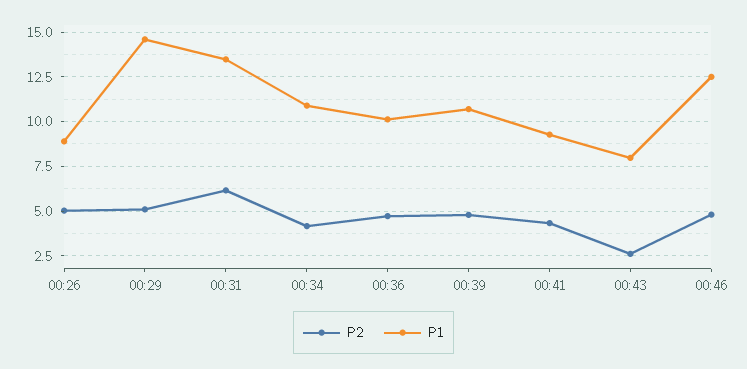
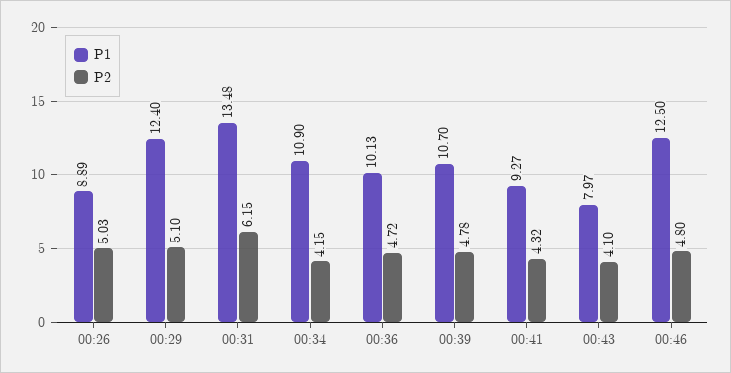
  {
    "P2": {
      "00:26": 5.03,
      "00:29": 5.1,
      "00:31": 6.15,
      "00:34": 4.15,
      "00:36": 4.72,
      "00:39": 4.78,
      "00:41": 4.32,
-     "00:43": 2.5,
+     "00:43": 4.1,
      "00:46": 4.8
    },
    "P1": {
      "00:26": 8.89,
-     "00:29": 14.5,
+     "00:29": 12.4,
      "00:31": 13.48,
      "00:34": 10.9,
      "00:36": 10.13,
      "00:39": 10.7,
      "00:41": 9.27,
      "00:43": 7.97,
      "00:46": 12.5
    }
  }

